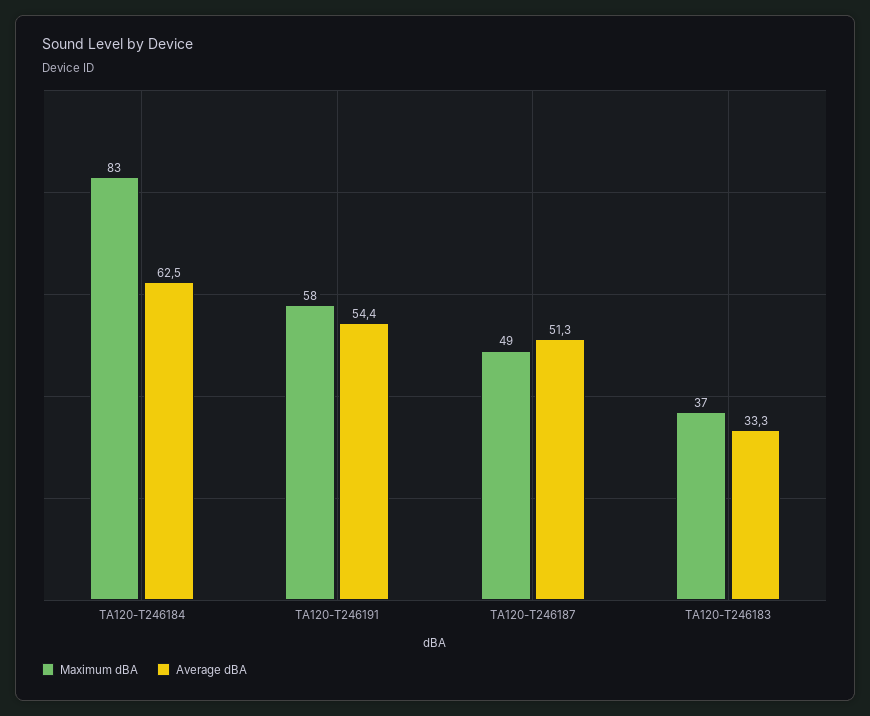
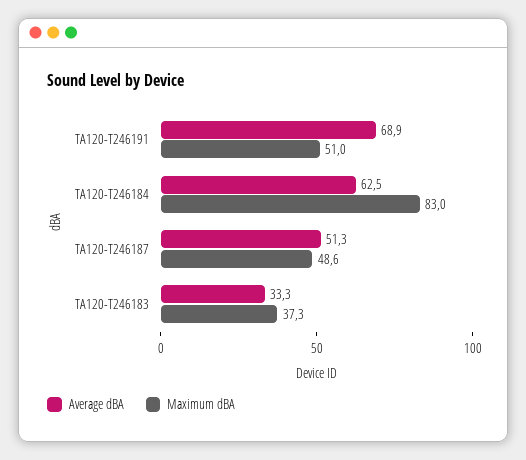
  {
    "Maximum dBA": {
      "TA120-T246184": 83,
-     "TA120-T246191": 58,
+     "TA120-T246191": 51,
      "TA120-T246187": 48.6,
      "TA120-T246183": 37.3
    },
    "Average dBA": {
      "TA120-T246184": 62.5,
-     "TA120-T246191": 54.4,
+     "TA120-T246191": 68.9,
      "TA120-T246187": 51.3,
      "TA120-T246183": 33.3
    }
  }

